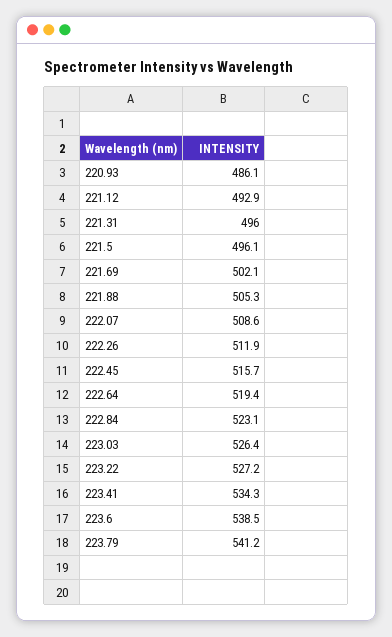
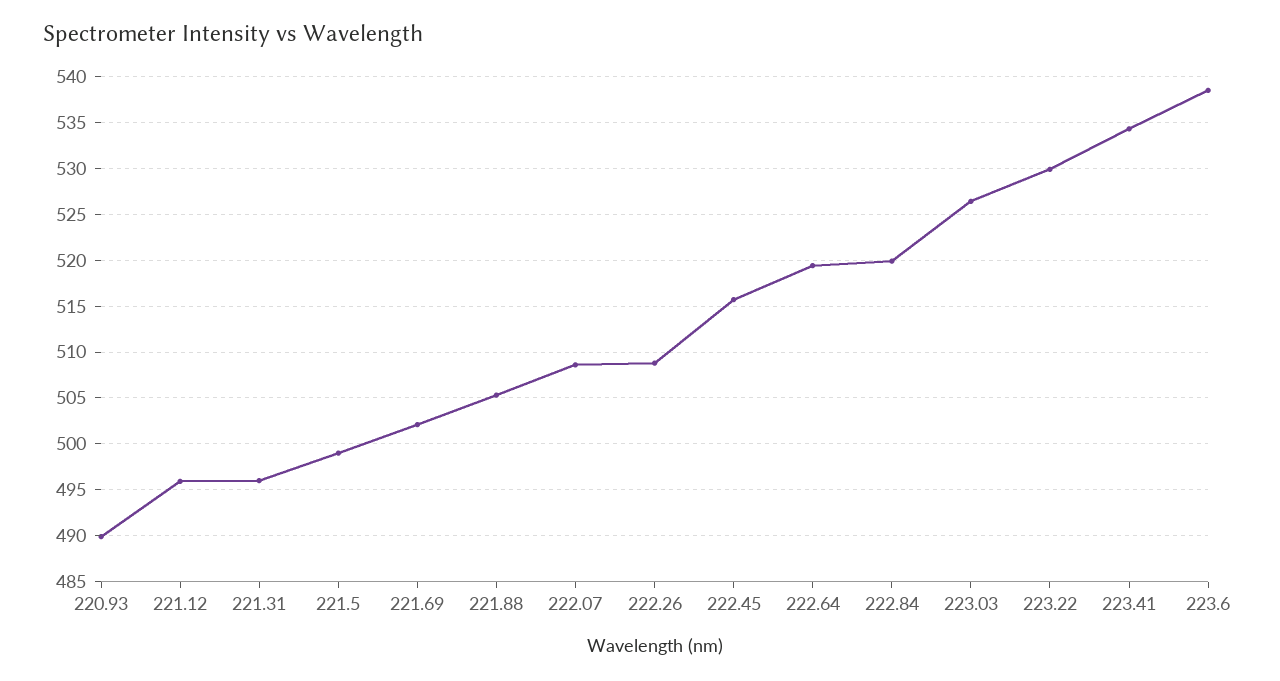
  {
-   "220.93": 486.1,
+   "220.93": 490,
-   "221.12": 492.9,
+   "221.12": 496,
    "221.31": 496,
-   "221.5": 496.1,
+   "221.5": 499,
    "221.69": 502.1,
    "221.88": 505.3,
    "222.07": 508.6,
-   "222.26": 511.9,
+   "222.26": 509,
    "222.45": 515.7,
    "222.64": 519.4,
-   "222.84": 523.1,
+   "222.84": 520,
    "223.03": 526.4,
-   "223.22": 527.2,
+   "223.22": 530,
    "223.41": 534.3,
-   "223.6": 538.5,
+   "223.6": 538.5
-   "223.79": 541.2
  }

